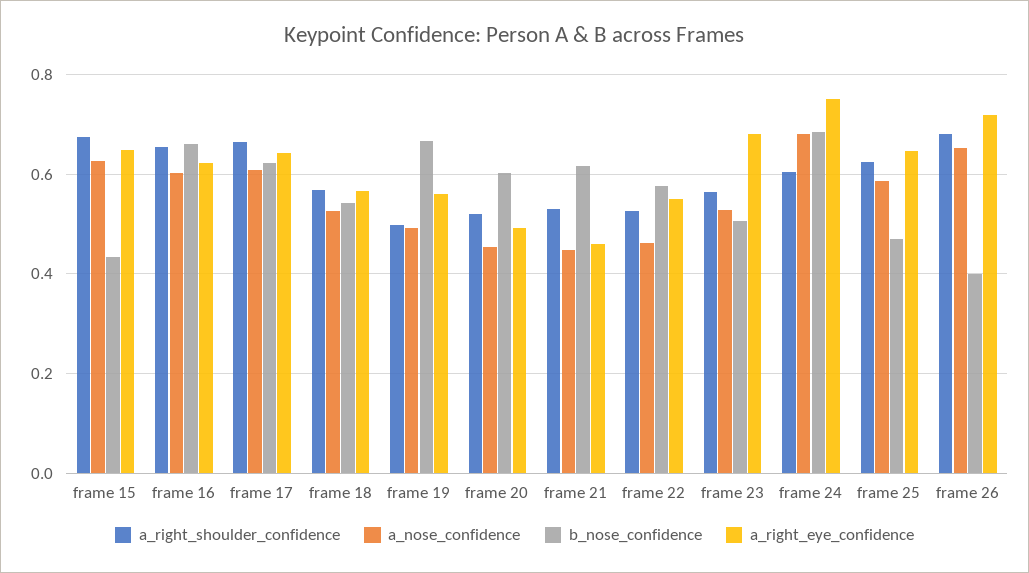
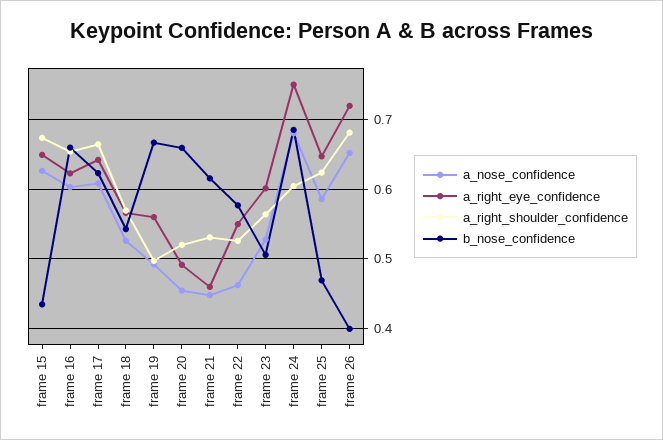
  {
    "a_right_shoulder_confidence": {
      "frame 15": 0.67,
      "frame 16": 0.65,
      "frame 17": 0.66,
      "frame 18": 0.57,
      "frame 19": 0.5,
      "frame 20": 0.52,
      "frame 21": 0.53,
      "frame 22": 0.53,
      "frame 23": 0.56,
      "frame 24": 0.6,
      "frame 25": 0.62,
      "frame 26": 0.68
    },
    "a_nose_confidence": {
      "frame 15": 0.63,
      "frame 16": 0.6,
      "frame 17": 0.61,
      "frame 18": 0.53,
      "frame 19": 0.49,
      "frame 20": 0.45,
      "frame 21": 0.45,
      "frame 22": 0.46,
      "frame 23": 0.53,
      "frame 24": 0.68,
      "frame 25": 0.59,
      "frame 26": 0.65
    },
    "b_nose_confidence": {
      "frame 15": 0.43,
      "frame 16": 0.66,
      "frame 17": 0.62,
      "frame 18": 0.54,
      "frame 19": 0.67,
-     "frame 20": 0.6,
+     "frame 20": 0.66,
      "frame 21": 0.62,
      "frame 22": 0.58,
      "frame 23": 0.51,
      "frame 24": 0.69,
      "frame 25": 0.47,
      "frame 26": 0.4
    },
    "a_right_eye_confidence": {
      "frame 15": 0.65,
      "frame 16": 0.62,
      "frame 17": 0.64,
      "frame 18": 0.57,
      "frame 19": 0.56,
      "frame 20": 0.49,
      "frame 21": 0.46,
      "frame 22": 0.55,
-     "frame 23": 0.68,
+     "frame 23": 0.6,
      "frame 24": 0.75,
      "frame 25": 0.65,
      "frame 26": 0.72
    }
  }

